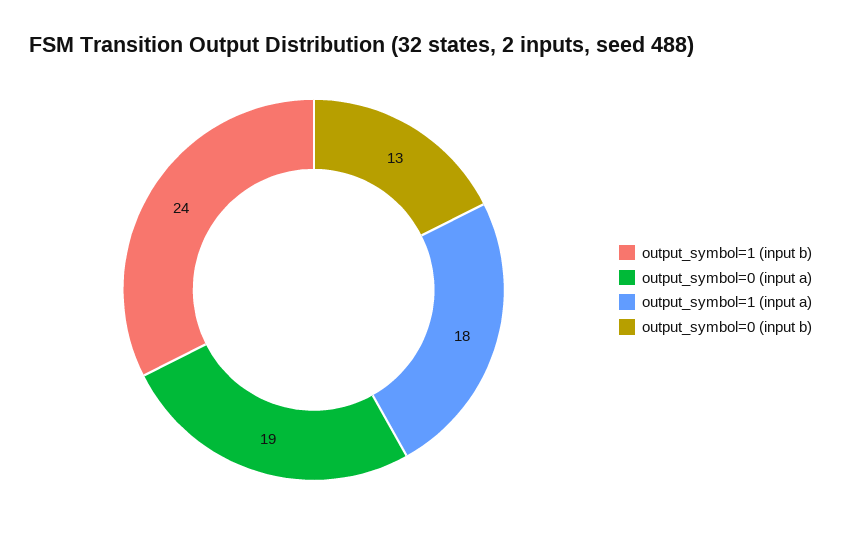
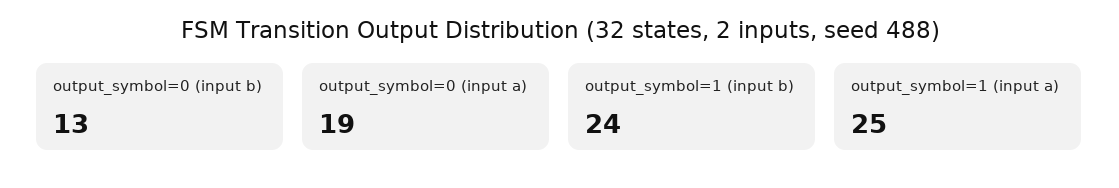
  {
    "output_symbol=1 (input b)": 24,
    "output_symbol=0 (input a)": 19,
-   "output_symbol=1 (input a)": 18,
+   "output_symbol=1 (input a)": 25,
    "output_symbol=0 (input b)": 13
  }

